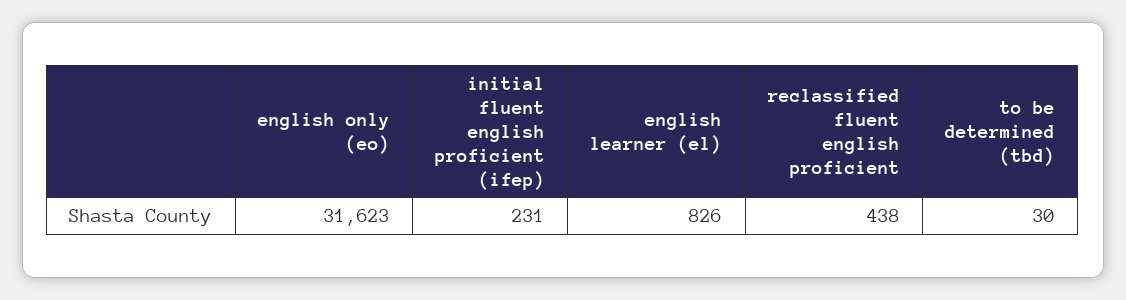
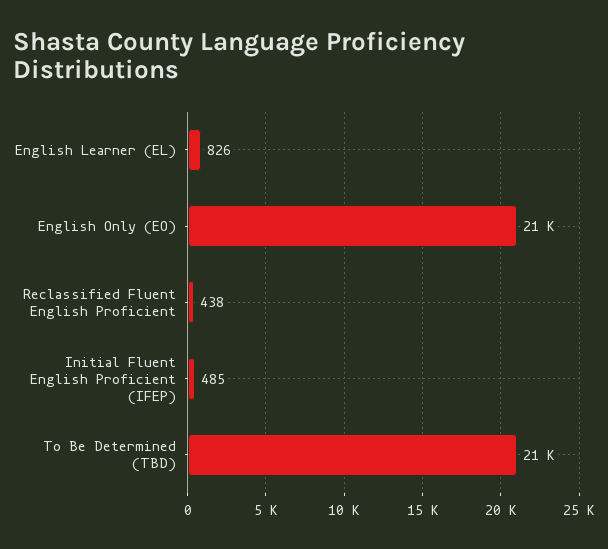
  {
-   "english only (eo)": 31623,
+   "english only (eo)": 21000,
-   "initial fluent english proficient (ifep)": 231,
+   "initial fluent english proficient (ifep)": 485,
    "english learner (el)": 826,
    "reclassified fluent english proficient": 438,
-   "to be determined (tbd)": 30
+   "to be determined (tbd)": 21000
  }

